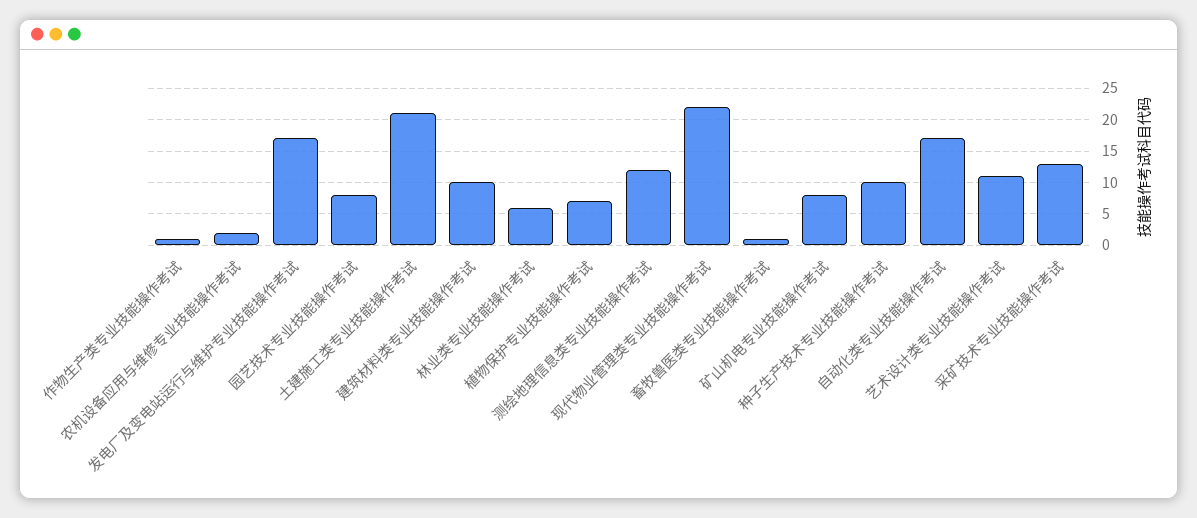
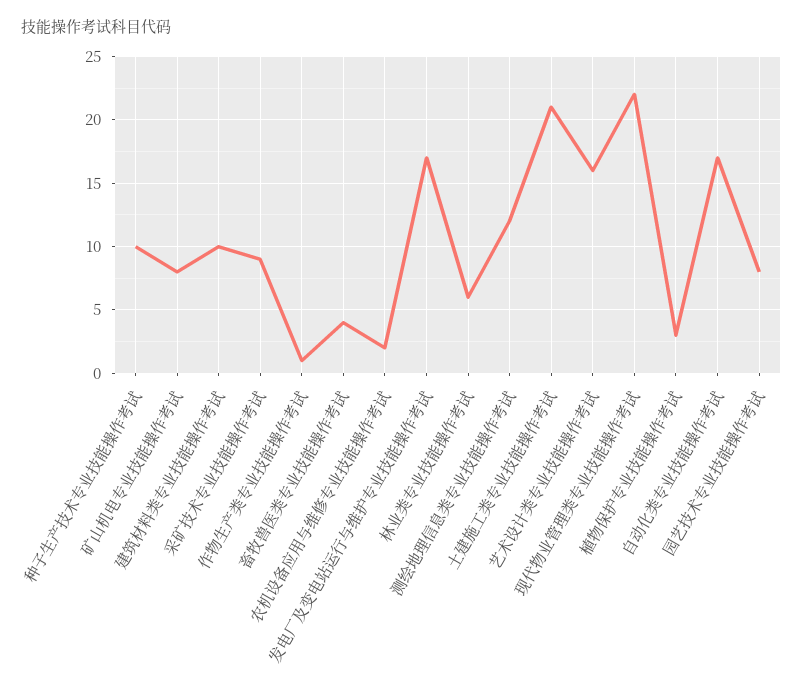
  {
    "作物生产类专业技能操作考试": 1,
    "农机设备应用与维修专业技能操作考试": 2,
    "发电厂及变电站运行与维护专业技能操作考试": 17,
    "园艺技术专业技能操作考试": 8,
    "土建施工类专业技能操作考试": 21,
    "建筑材料类专业技能操作考试": 10,
    "林业类专业技能操作考试": 6,
-   "植物保护专业技能操作考试": 7,
+   "植物保护专业技能操作考试": 3,
    "测绘地理信息类专业技能操作考试": 12,
    "现代物业管理类专业技能操作考试": 22,
-   "畜牧兽医类专业技能操作考试": 1,
+   "畜牧兽医类专业技能操作考试": 4,
    "矿山机电专业技能操作考试": 8,
    "种子生产技术专业技能操作考试": 10,
    "自动化类专业技能操作考试": 17,
-   "艺术设计类专业技能操作考试": 11,
+   "艺术设计类专业技能操作考试": 16,
-   "采矿技术专业技能操作考试": 13
+   "采矿技术专业技能操作考试": 9
  }

